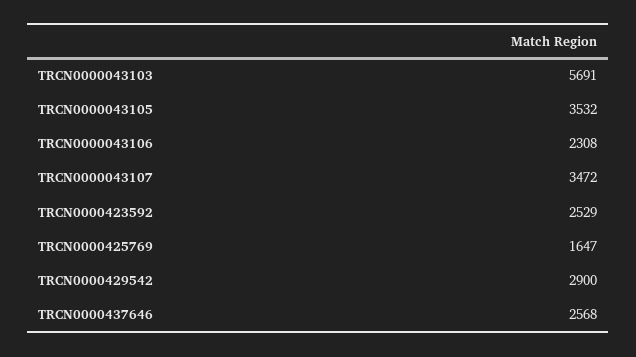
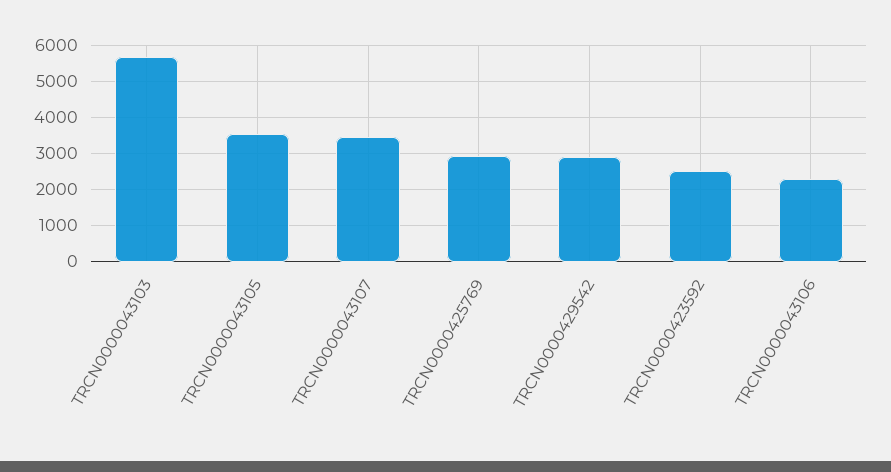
  {
    "TRCN0000043103": 5691,
    "TRCN0000043105": 3532,
    "TRCN0000043106": 2308,
    "TRCN0000043107": 3472,
    "TRCN0000423592": 2529,
-   "TRCN0000425769": 1647,
+   "TRCN0000425769": 3000,
-   "TRCN0000429542": 2900,
+   "TRCN0000429542": 2900
-   "TRCN0000437646": 2568
  }

